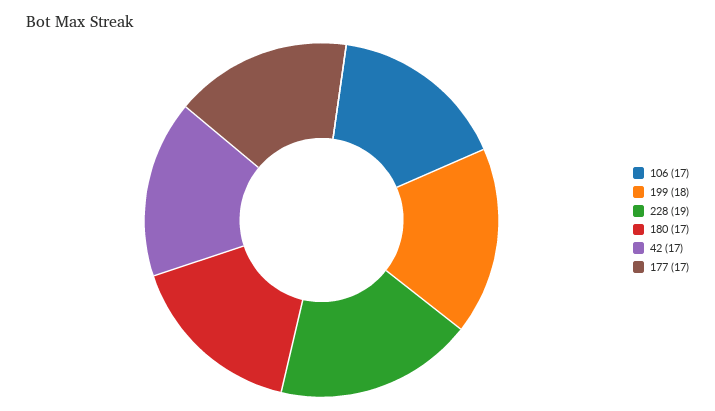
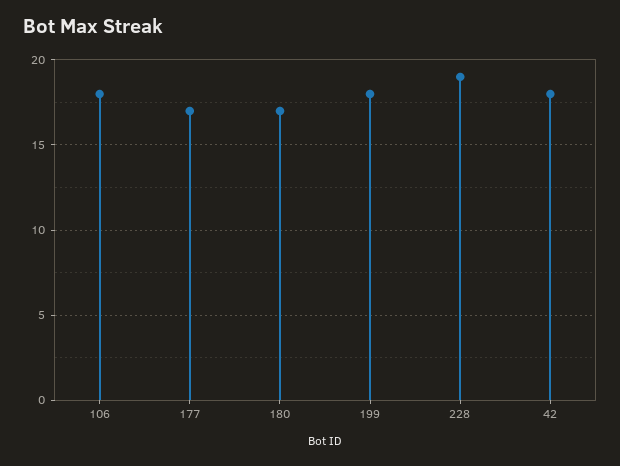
  {
-   "106": 17,
+   "106": 18,
    "199": 18,
    "228": 19,
    "180": 17,
-   "42": 17,
+   "42": 18,
    "177": 17
  }

